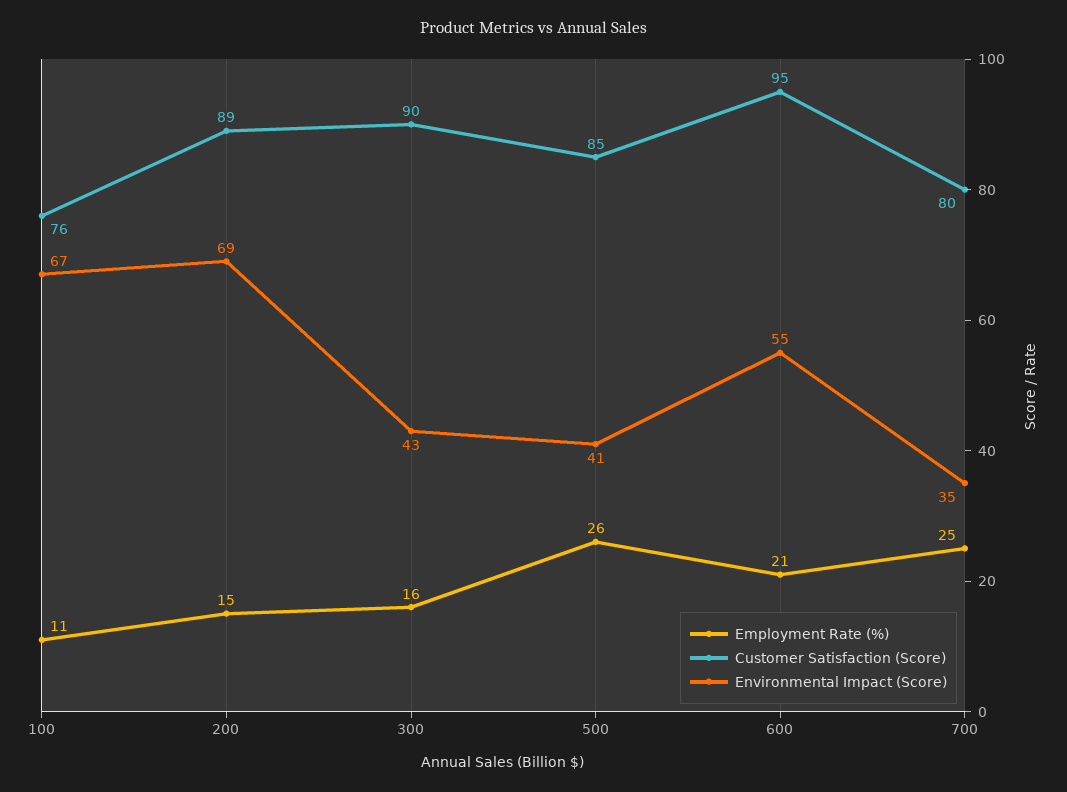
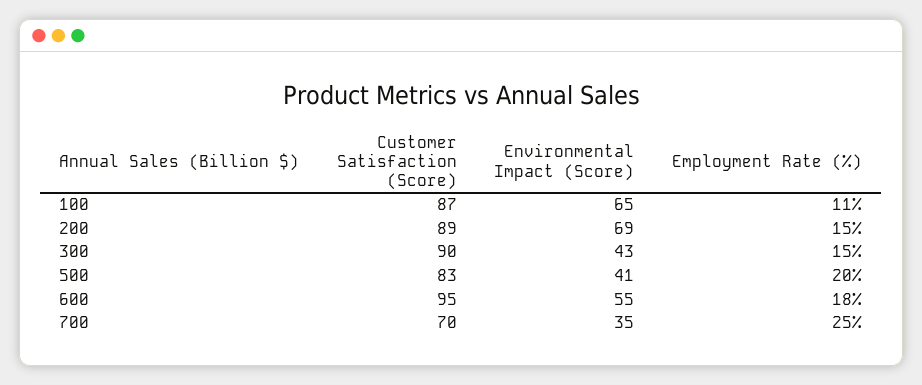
  {
    "Employment Rate (%)": {
      "100": 11,
      "200": 15,
-     "300": 16,
+     "300": 15,
-     "500": 26,
+     "500": 20,
-     "600": 21,
+     "600": 18,
      "700": 25
    },
    "Customer Satisfaction (Score)": {
-     "100": 76,
+     "100": 87,
      "200": 89,
      "300": 90,
-     "500": 85,
+     "500": 83,
      "600": 95,
-     "700": 80
+     "700": 70
    },
    "Environmental Impact (Score)": {
-     "100": 67,
+     "100": 65,
      "200": 69,
      "300": 43,
      "500": 41,
      "600": 55,
      "700": 35
    }
  }

